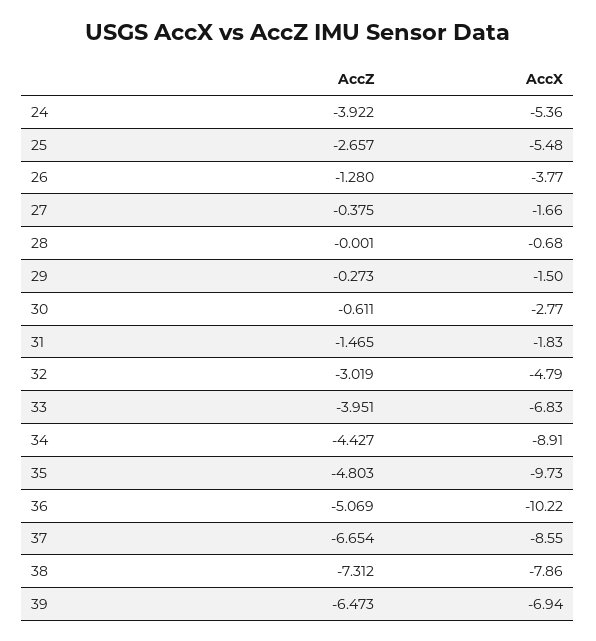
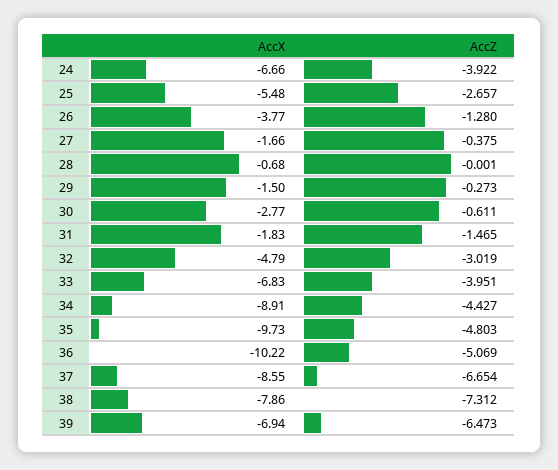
  {
    "AccZ": {
      "24": -3.922,
      "25": -2.657,
      "26": -1.28,
      "27": -0.375,
      "28": -0.001,
      "29": -0.273,
      "30": -0.611,
      "31": -1.465,
      "32": -3.019,
      "33": -3.951,
      "34": -4.427,
      "35": -4.803,
      "36": -5.069,
      "37": -6.654,
      "38": -7.312,
      "39": -6.473
    },
    "AccX": {
-     "24": -5.36,
+     "24": -6.66,
      "25": -5.48,
      "26": -3.77,
      "27": -1.66,
      "28": -0.68,
      "29": -1.5,
      "30": -2.77,
      "31": -1.83,
      "32": -4.79,
      "33": -6.83,
      "34": -8.91,
      "35": -9.73,
      "36": -10.22,
      "37": -8.55,
      "38": -7.86,
      "39": -6.94
    }
  }

